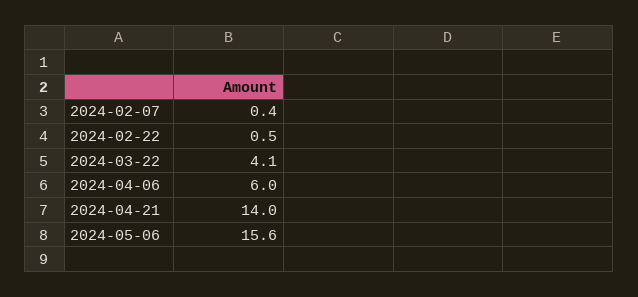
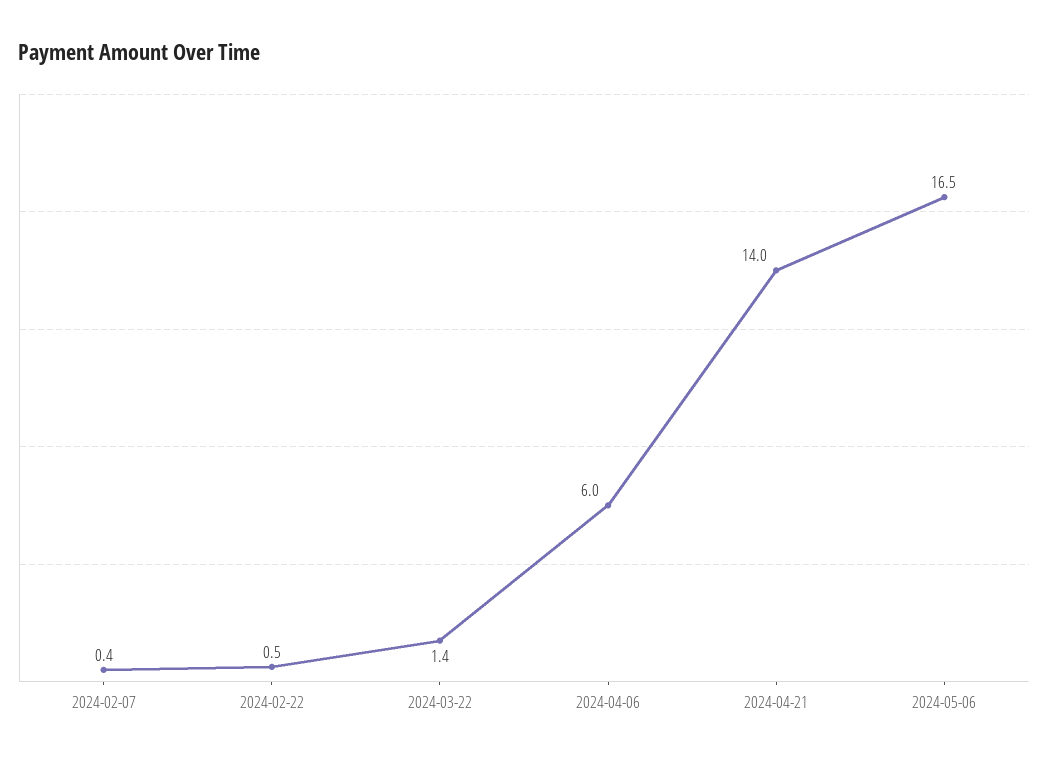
  {
    "2024-02-07": 0.4,
    "2024-02-22": 0.5,
-   "2024-03-22": 4.1,
+   "2024-03-22": 1.4,
    "2024-04-06": 6,
    "2024-04-21": 14,
-   "2024-05-06": 15.6
+   "2024-05-06": 16.5
  }

